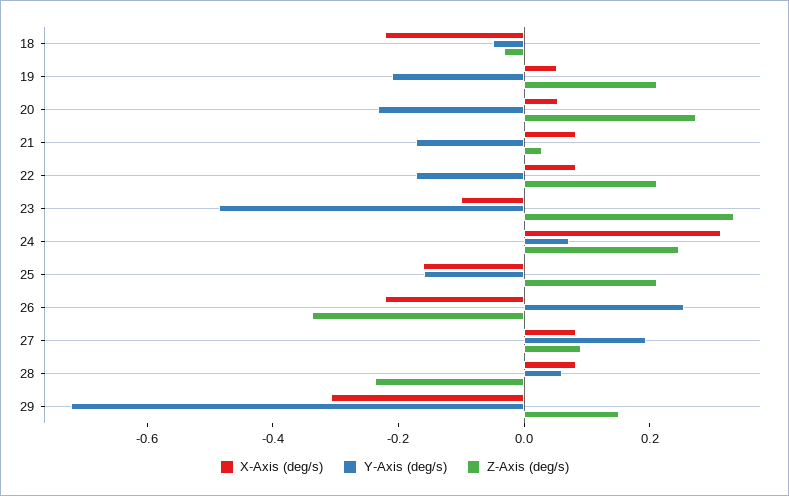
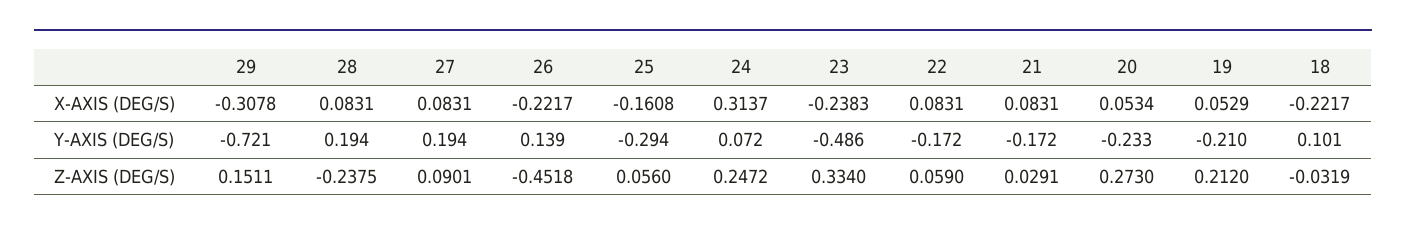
  {
    "X-Axis (deg/s)": {
      "18": -0.2217,
      "19": 0.0529,
      "20": 0.0534,
      "21": 0.0831,
      "22": 0.0831,
-     "23": -0.1,
+     "23": -0.2383,
      "24": 0.3137,
      "25": -0.1608,
      "26": -0.2217,
      "27": 0.0831,
      "28": 0.0831,
      "29": -0.3078
    },
    "Y-Axis (deg/s)": {
-     "18": -0.05,
+     "18": 0.101,
      "19": -0.21,
      "20": -0.233,
      "21": -0.172,
      "22": -0.172,
      "23": -0.486,
      "24": 0.072,
-     "25": -0.15,
+     "25": -0.294,
-     "26": 0.25,
+     "26": 0.139,
      "27": 0.194,
-     "28": 0.05,
+     "28": 0.194,
      "29": -0.721
    },
    "Z-Axis (deg/s)": {
      "18": -0.0319,
      "19": 0.212,
      "20": 0.273,
      "21": 0.0291,
-     "22": 0.2,
+     "22": 0.059,
      "23": 0.334,
      "24": 0.2472,
-     "25": 0.2,
+     "25": 0.056,
-     "26": -0.35,
+     "26": -0.4518,
      "27": 0.0901,
      "28": -0.2375,
      "29": 0.1511
    }
  }

